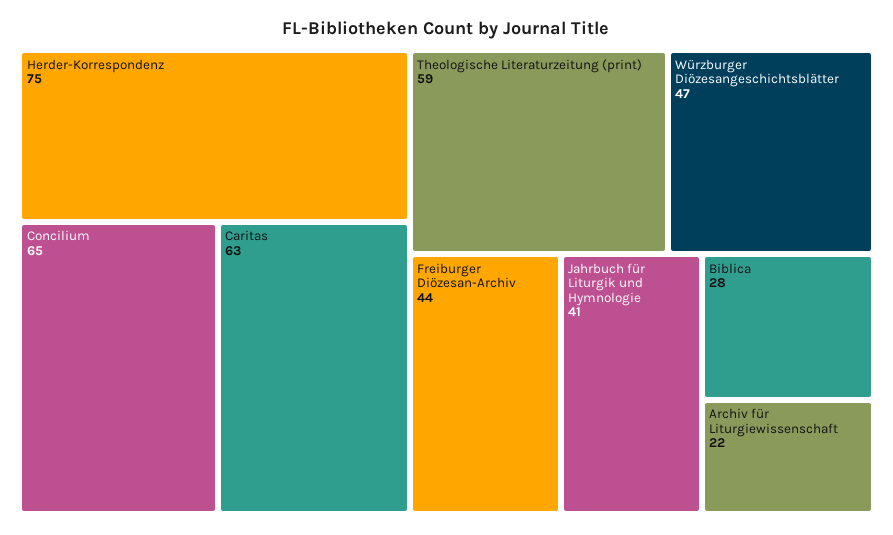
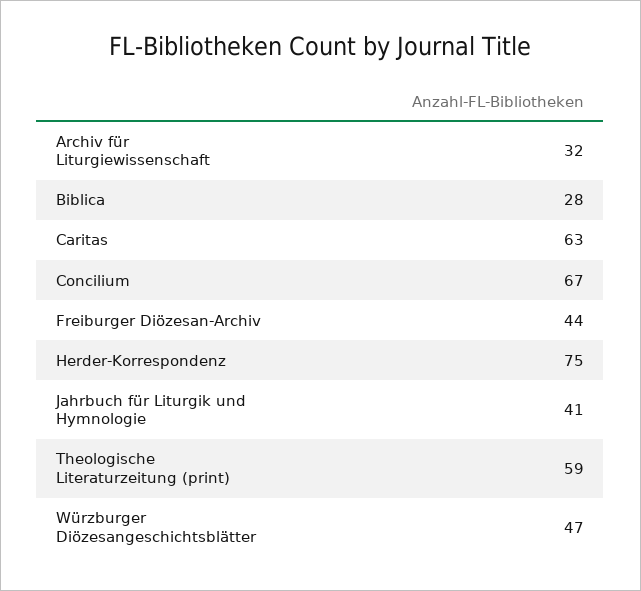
  {
    "Herder-Korrespondenz": 75,
-   "Concilium": 65,
+   "Concilium": 67,
    "Caritas": 63,
    "Theologische Literaturzeitung (print)": 59,
    "Würzburger Diözesangeschichtsblätter": 47,
    "Freiburger Diözesan-Archiv": 44,
    "Jahrbuch für Liturgik und Hymnologie": 41,
    "Biblica": 28,
-   "Archiv für Liturgiewissenschaft": 22
+   "Archiv für Liturgiewissenschaft": 32
  }

